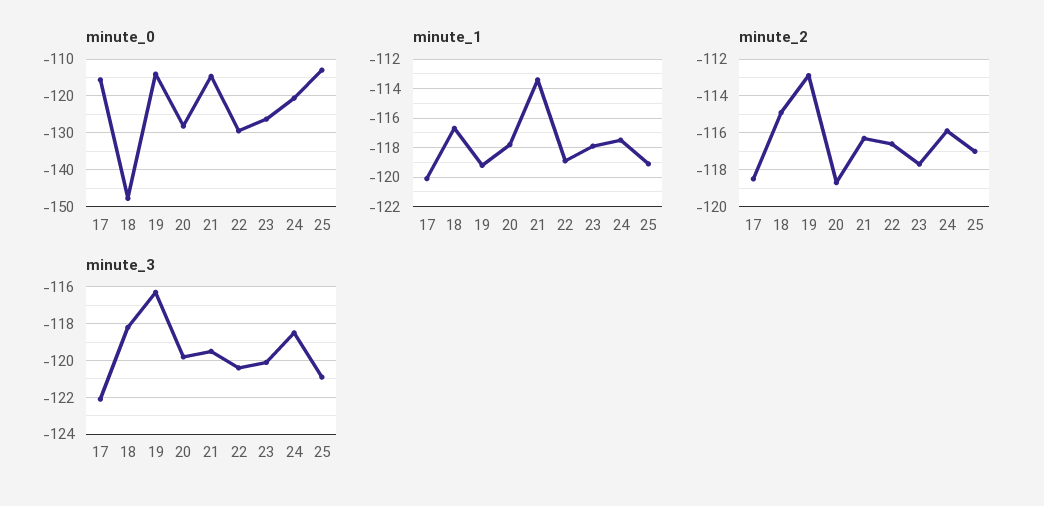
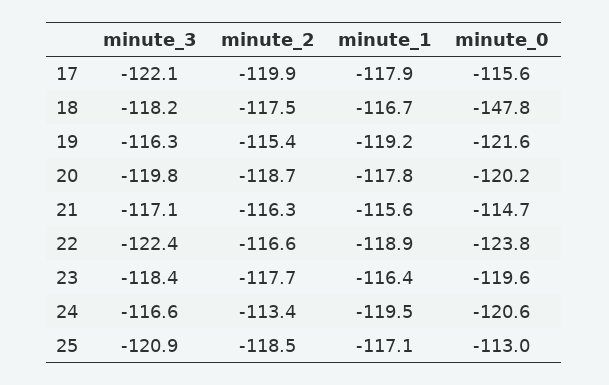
  {
    "minute_0": {
      "17": -115.6,
      "18": -147.8,
-     "19": -114,
+     "19": -121.6,
-     "20": -128,
+     "20": -120.2,
      "21": -114.7,
-     "22": -130,
+     "22": -123.8,
-     "23": -126,
+     "23": -119.6,
      "24": -120.6,
      "25": -113
    },
    "minute_1": {
-     "17": -120,
+     "17": -117.9,
      "18": -116.7,
      "19": -119.2,
      "20": -117.8,
-     "21": -113.5,
+     "21": -115.6,
      "22": -118.9,
-     "23": -118,
+     "23": -116.4,
-     "24": -117.5,
+     "24": -119.5,
-     "25": -119
+     "25": -117.1
    },
    "minute_2": {
-     "17": -118.5,
+     "17": -119.9,
-     "18": -115,
+     "18": -117.5,
-     "19": -113,
+     "19": -115.4,
      "20": -118.7,
      "21": -116.3,
      "22": -116.6,
      "23": -117.7,
-     "24": -116,
+     "24": -113.4,
-     "25": -117
+     "25": -118.5
    },
    "minute_3": {
      "17": -122.1,
      "18": -118.2,
      "19": -116.3,
      "20": -119.8,
-     "21": -119.5,
+     "21": -117.1,
-     "22": -120.5,
+     "22": -122.4,
-     "23": -120,
+     "23": -118.4,
-     "24": -118.5,
+     "24": -116.6,
      "25": -120.9
    }
  }

